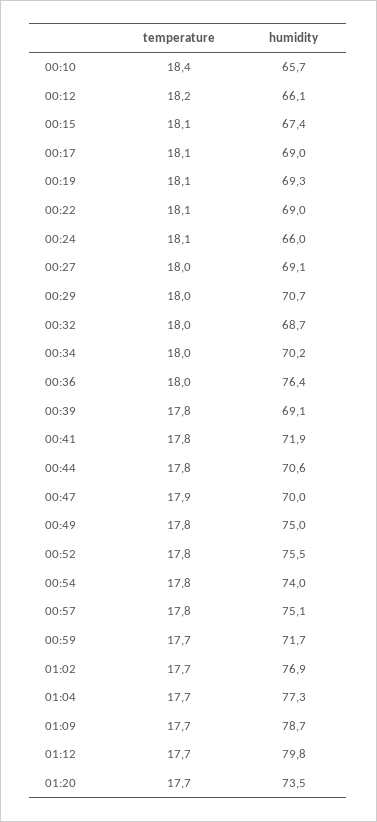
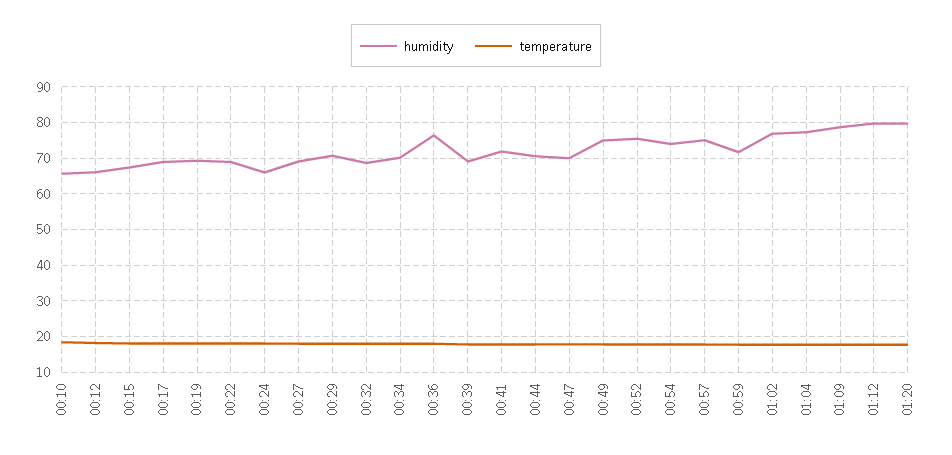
  {
    "temperature": {
      "00:10": 18.4,
      "00:12": 18.2,
      "00:15": 18.1,
      "00:17": 18.1,
      "00:19": 18.1,
      "00:22": 18.1,
      "00:24": 18.1,
      "00:27": 18,
      "00:29": 18,
      "00:32": 18,
      "00:34": 18,
      "00:36": 18,
      "00:39": 17.8,
      "00:41": 17.8,
      "00:44": 17.8,
      "00:47": 17.9,
      "00:49": 17.8,
      "00:52": 17.8,
      "00:54": 17.8,
      "00:57": 17.8,
      "00:59": 17.7,
      "01:02": 17.7,
      "01:04": 17.7,
      "01:09": 17.7,
      "01:12": 17.7,
      "01:20": 17.7
    },
    "humidity": {
      "00:10": 65.7,
      "00:12": 66.1,
      "00:15": 67.4,
      "00:17": 69,
      "00:19": 69.3,
      "00:22": 69,
      "00:24": 66,
      "00:27": 69.1,
      "00:29": 70.7,
      "00:32": 68.7,
      "00:34": 70.2,
      "00:36": 76.4,
      "00:39": 69.1,
      "00:41": 71.9,
      "00:44": 70.6,
      "00:47": 70,
      "00:49": 75,
      "00:52": 75.5,
      "00:54": 74,
      "00:57": 75.1,
      "00:59": 71.7,
      "01:02": 76.9,
      "01:04": 77.3,
      "01:09": 78.7,
      "01:12": 79.8,
-     "01:20": 73.5
+     "01:20": 80
    }
  }

